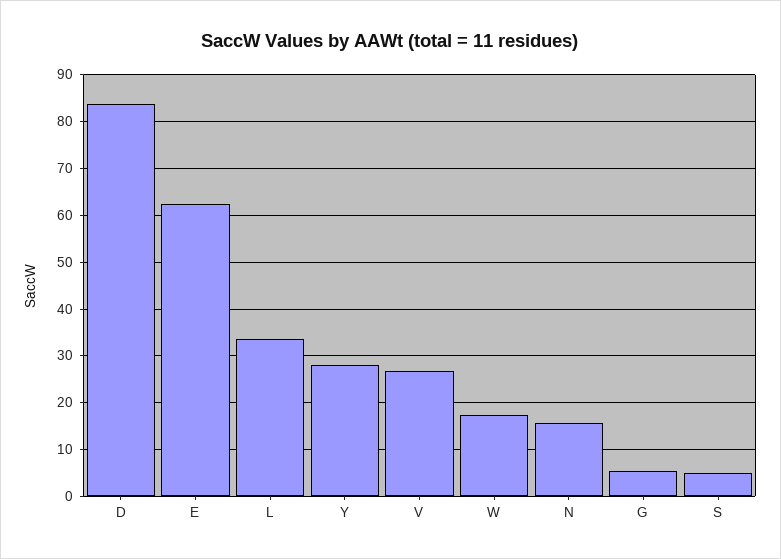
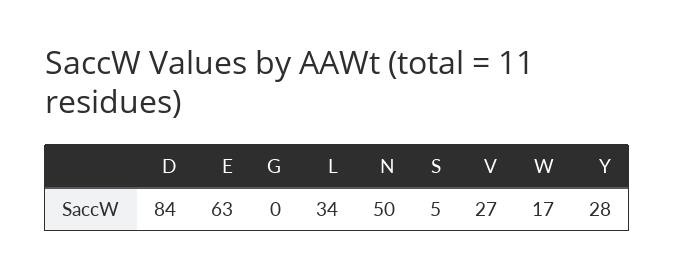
  {
    "D": 84,
    "E": 63,
    "L": 34,
    "Y": 28,
    "V": 27,
    "W": 17,
-   "N": 16,
+   "N": 50,
-   "G": 6,
+   "G": 0,
    "S": 5
  }

